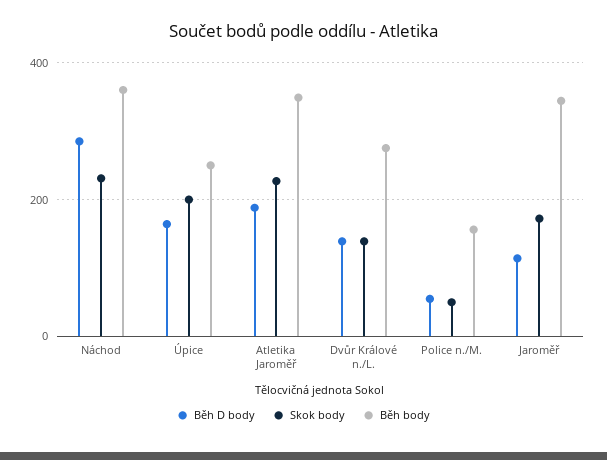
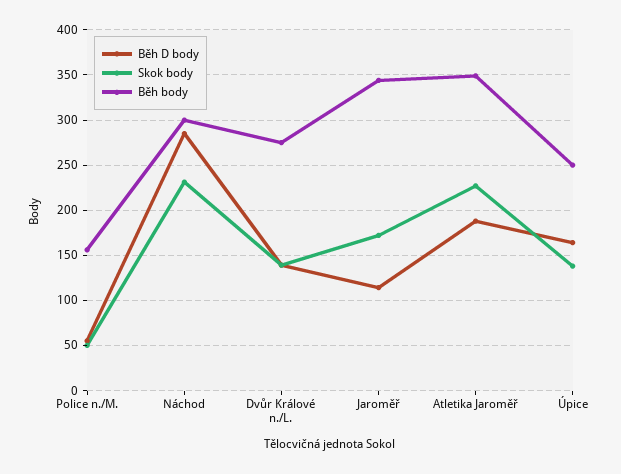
  {
    "Běh D body": {
      "Náchod": 290,
      "Úpice": 160,
      "Atletika Jaroměř": 190,
      "Dvůr Králové n./L.": 140,
      "Police n./M.": 60,
      "Jaroměř": 110
    },
    "Skok body": {
      "Náchod": 230,
-     "Úpice": 200,
+     "Úpice": 140,
      "Atletika Jaroměř": 230,
      "Dvůr Králové n./L.": 140,
      "Police n./M.": 50,
      "Jaroměř": 170
    },
    "Běh body": {
-     "Náchod": 360,
+     "Náchod": 300,
      "Úpice": 250,
      "Atletika Jaroměř": 350,
      "Dvůr Králové n./L.": 280,
      "Police n./M.": 160,
      "Jaroměř": 340
    }
  }

